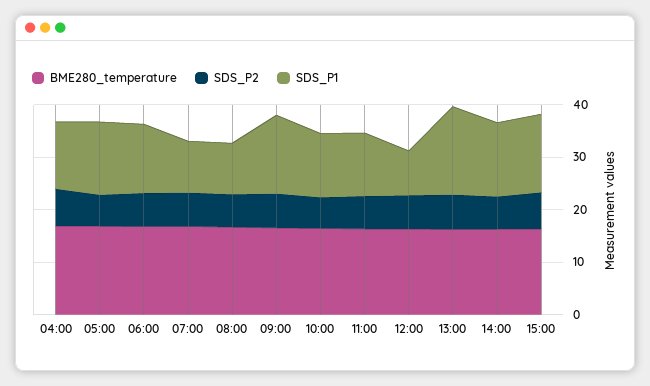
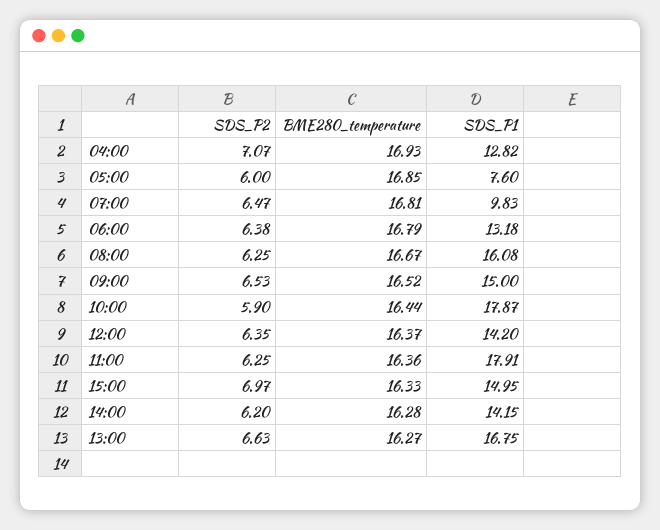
  {
    "BME280_temperature": {
      "04:00": 16.93,
      "05:00": 16.85,
      "06:00": 16.79,
      "07:00": 16.81,
      "08:00": 16.67,
      "09:00": 16.52,
      "10:00": 16.44,
      "11:00": 16.36,
      "12:00": 16.37,
      "13:00": 16.27,
      "14:00": 16.28,
      "15:00": 16.33
    },
    "SDS_P2": {
      "04:00": 7.07,
      "05:00": 6,
      "06:00": 6.38,
      "07:00": 6.47,
      "08:00": 6.25,
      "09:00": 6.53,
      "10:00": 5.9,
      "11:00": 6.25,
      "12:00": 6.35,
      "13:00": 6.63,
      "14:00": 6.2,
      "15:00": 6.97
    },
    "SDS_P1": {
      "04:00": 12.82,
-     "05:00": 14,
+     "05:00": 7.6,
      "06:00": 13.18,
      "07:00": 9.83,
-     "08:00": 10,
+     "08:00": 16.08,
      "09:00": 15,
-     "10:00": 12,
+     "10:00": 17.87,
-     "11:00": 12,
+     "11:00": 17.91,
-     "12:00": 8,
+     "12:00": 14.2,
      "13:00": 16.75,
      "14:00": 14.15,
      "15:00": 14.95
    }
  }

